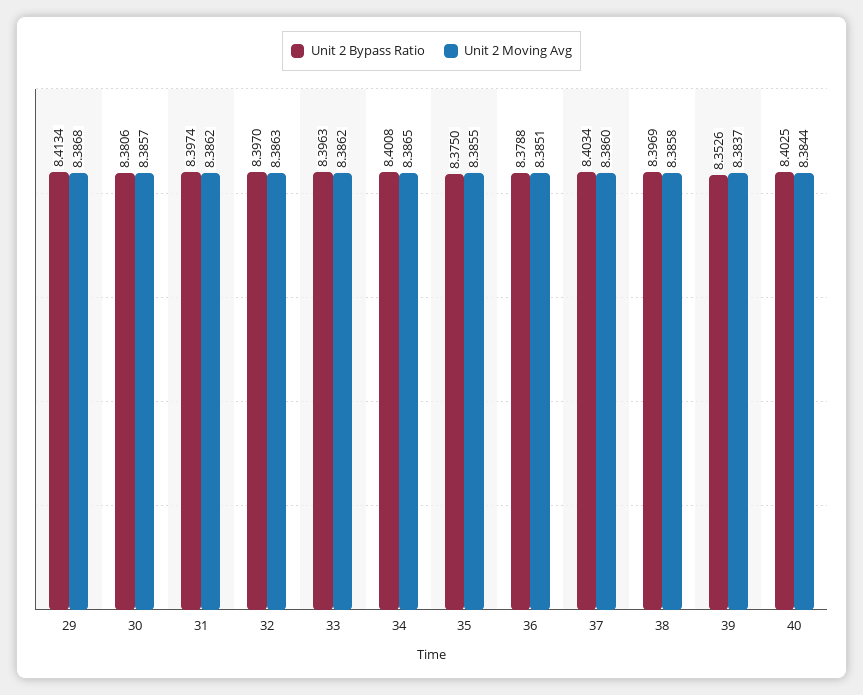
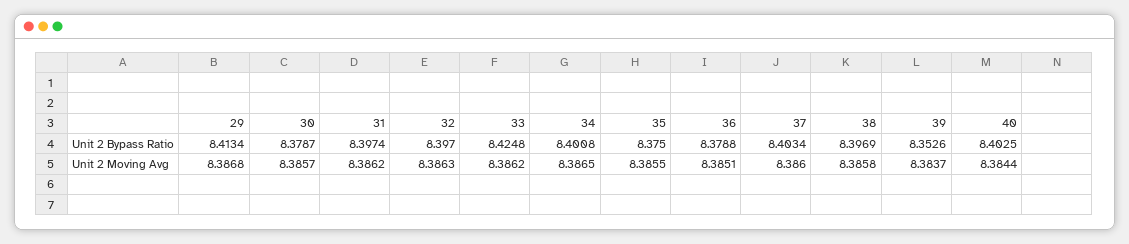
  {
    "Unit 2 Bypass Ratio": {
      "29": 8.4134,
-     "30": 8.3806,
+     "30": 8.3787,
      "31": 8.3974,
      "32": 8.397,
-     "33": 8.3963,
+     "33": 8.4248,
      "34": 8.4008,
      "35": 8.375,
      "36": 8.3788,
      "37": 8.4034,
      "38": 8.3969,
      "39": 8.3526,
      "40": 8.4025
    },
    "Unit 2 Moving Avg": {
      "29": 8.3868,
      "30": 8.3857,
      "31": 8.3862,
      "32": 8.3863,
      "33": 8.3862,
      "34": 8.3865,
      "35": 8.3855,
      "36": 8.3851,
      "37": 8.386,
      "38": 8.3858,
      "39": 8.3837,
      "40": 8.3844
    }
  }

